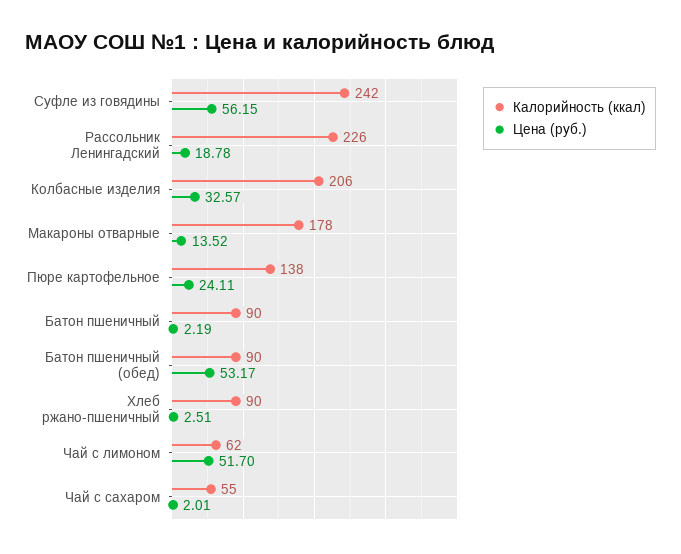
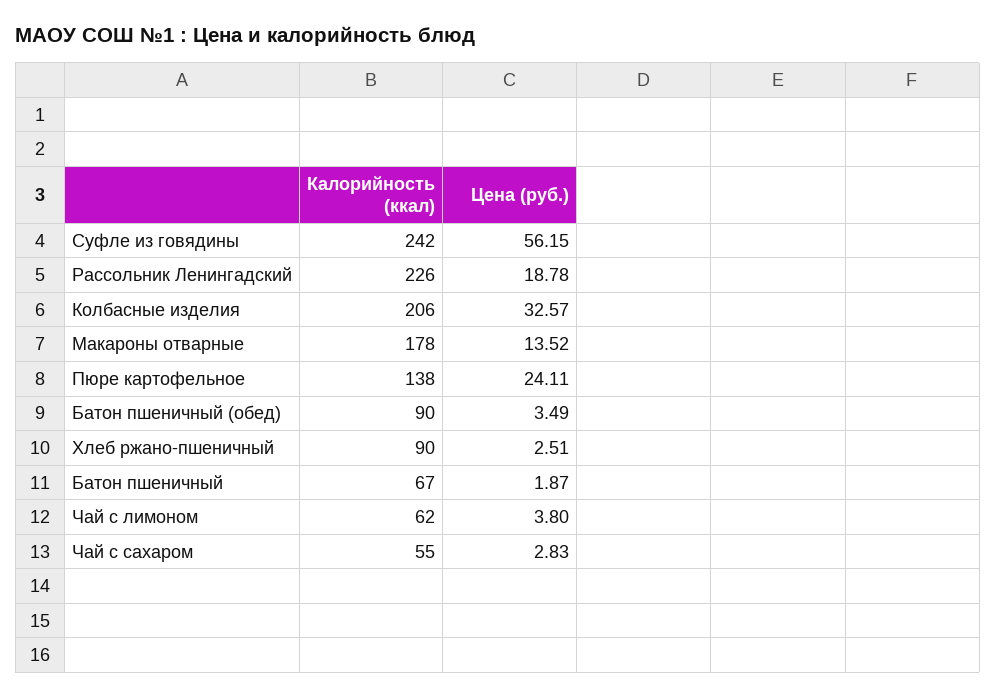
  {
    "Калорийность (ккал)": {
      "Суфле из говядины": 242,
      "Рассольник Ленингадский": 226,
      "Колбасные изделия": 206,
      "Макароны отварные": 178,
      "Пюре картофельное": 138,
-     "Батон пшеничный": 90,
+     "Батон пшеничный": 67,
      "Батон пшеничный (обед)": 90,
      "Хлеб ржано-пшеничный": 90,
      "Чай с лимоном": 62,
      "Чай с сахаром": 55
    },
    "Цена (руб.)": {
      "Суфле из говядины": 56.15,
      "Рассольник Ленингадский": 18.78,
      "Колбасные изделия": 32.57,
      "Макароны отварные": 13.52,
      "Пюре картофельное": 24.11,
-     "Батон пшеничный": 2.19,
+     "Батон пшеничный": 1.87,
-     "Батон пшеничный (обед)": 53.17,
+     "Батон пшеничный (обед)": 3.49,
      "Хлеб ржано-пшеничный": 2.51,
-     "Чай с лимоном": 51.7,
+     "Чай с лимоном": 3.8,
-     "Чай с сахаром": 2.01
+     "Чай с сахаром": 2.83
    }
  }

